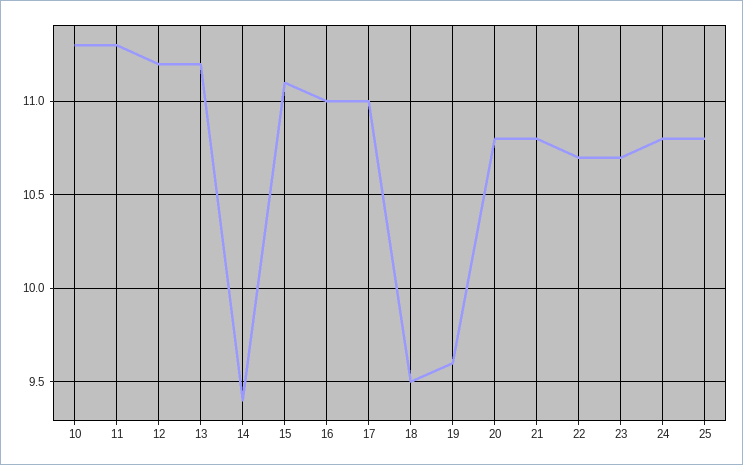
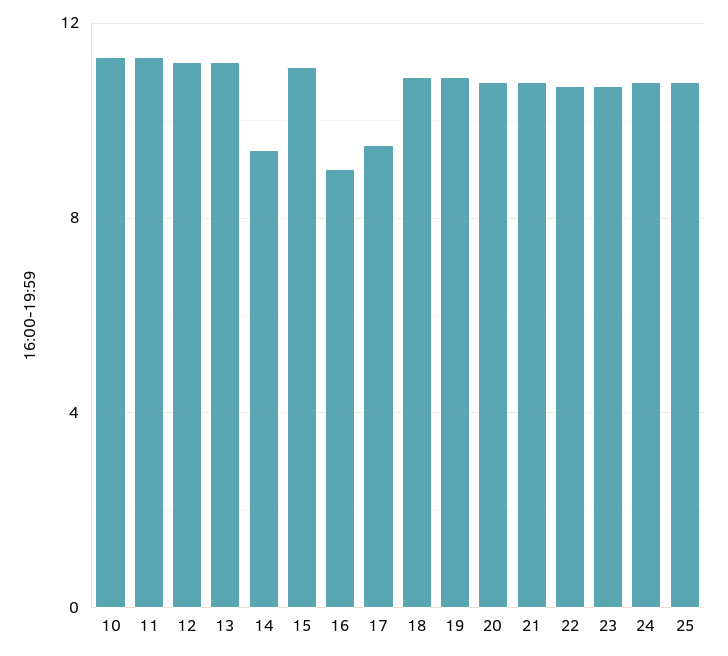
  {
    "10": 11.3,
    "11": 11.3,
    "12": 11.2,
    "13": 11.2,
    "14": 9.4,
    "15": 11.1,
-   "16": 11,
+   "16": 9,
-   "17": 11,
+   "17": 9.5,
-   "18": 9.5,
+   "18": 11,
-   "19": 9.6,
+   "19": 11,
    "20": 10.8,
    "21": 10.8,
    "22": 10.7,
    "23": 10.7,
    "24": 10.8,
    "25": 10.8
  }

